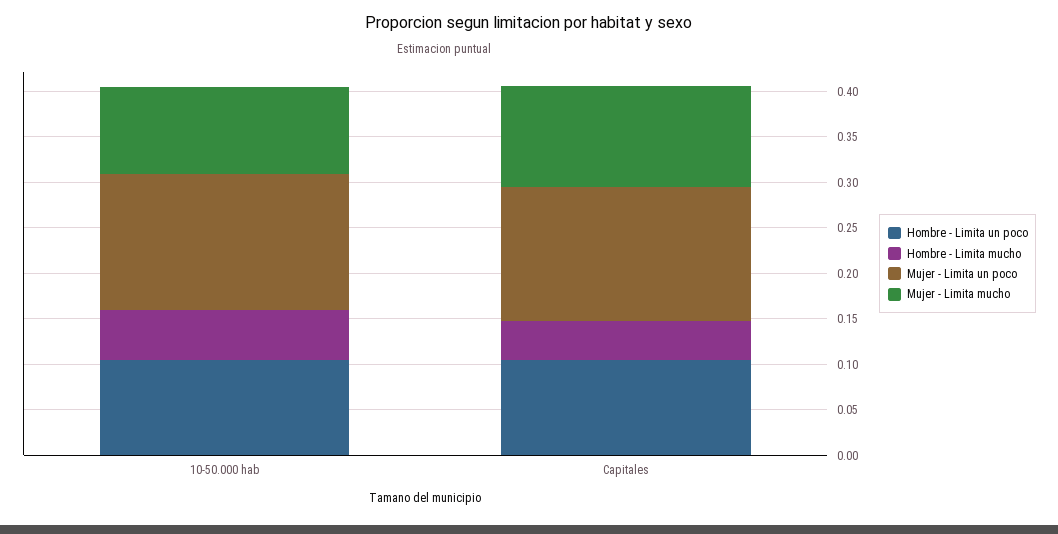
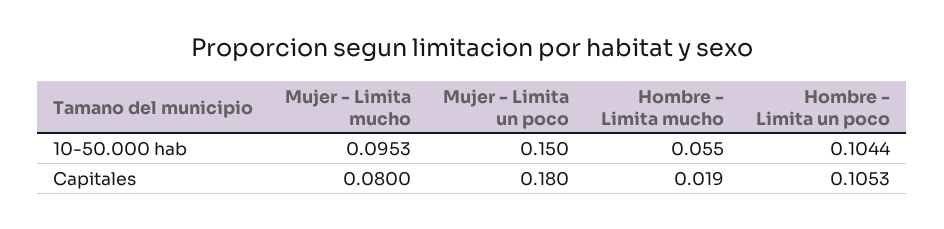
  {
    "Hombre - Limita un poco": {
      "10-50.000 hab": 0.1044,
      "Capitales": 0.1053
    },
    "Hombre - Limita mucho": {
      "10-50.000 hab": 0.055,
-     "Capitales": 0.04
+     "Capitales": 0.019
    },
    "Mujer - Limita un poco": {
      "10-50.000 hab": 0.15,
-     "Capitales": 0.15
+     "Capitales": 0.18
    },
    "Mujer - Limita mucho": {
      "10-50.000 hab": 0.0953,
-     "Capitales": 0.11
+     "Capitales": 0.08
    }
  }

